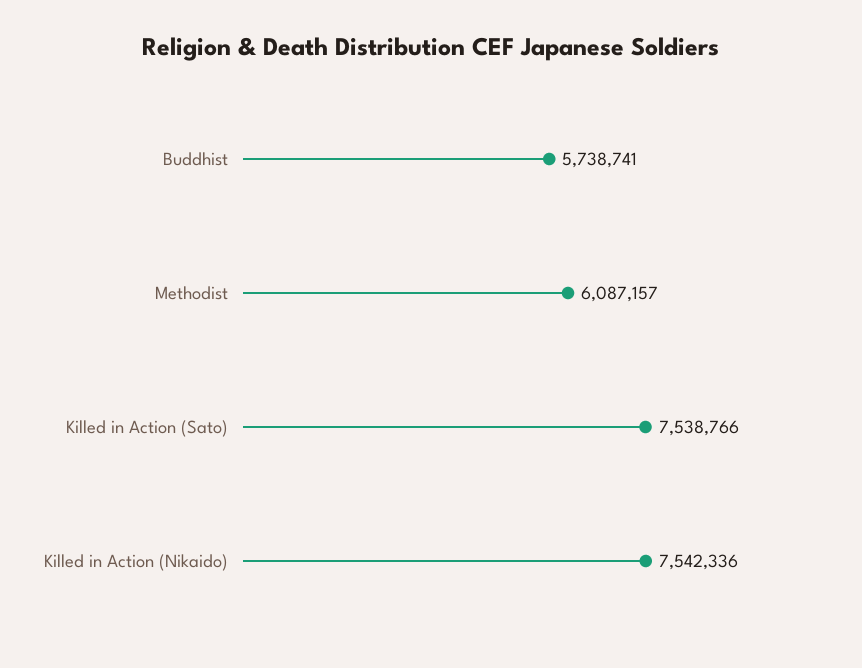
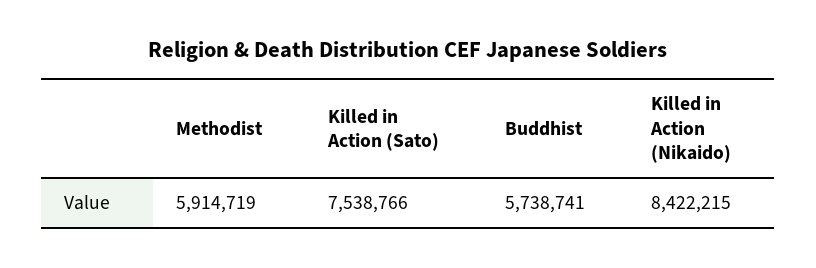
  {
    "Buddhist": 5738741,
-   "Methodist": 6087157,
+   "Methodist": 5914719,
    "Killed in Action (Sato)": 7538766,
-   "Killed in Action (Nikaido)": 7542336
+   "Killed in Action (Nikaido)": 8422215
  }

